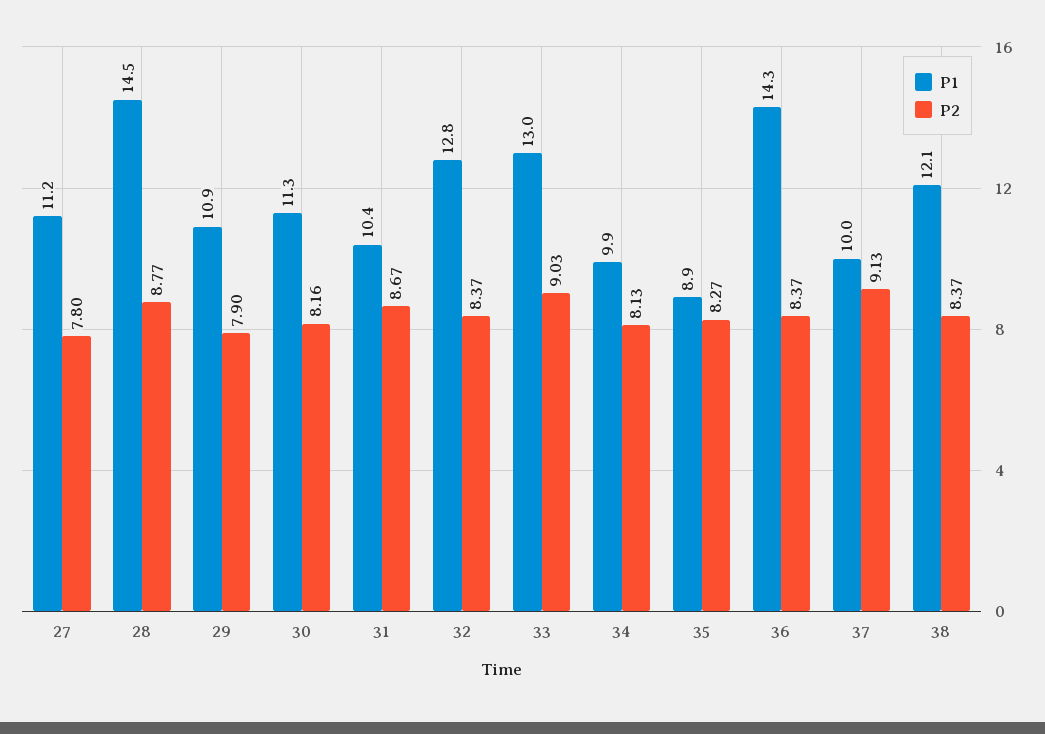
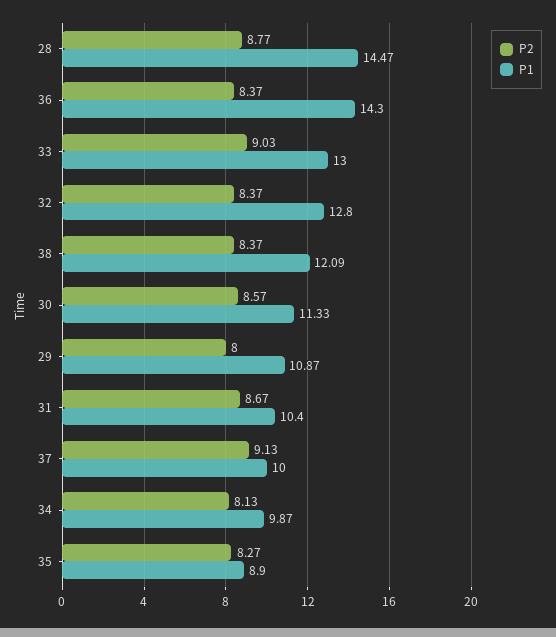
  {
    "P1": {
-     "27": 11.2,
      "28": 14.47,
      "29": 10.87,
      "30": 11.33,
      "31": 10.4,
      "32": 12.8,
      "33": 13,
      "34": 9.87,
      "35": 8.9,
      "36": 14.3,
      "37": 10,
      "38": 12.09
    },
    "P2": {
-     "27": 7.8,
      "28": 8.77,
-     "29": 7.9,
+     "29": 8,
-     "30": 8.16,
+     "30": 8.57,
      "31": 8.67,
      "32": 8.37,
      "33": 9.03,
      "34": 8.13,
      "35": 8.27,
      "36": 8.37,
      "37": 9.13,
      "38": 8.37
    }
  }

